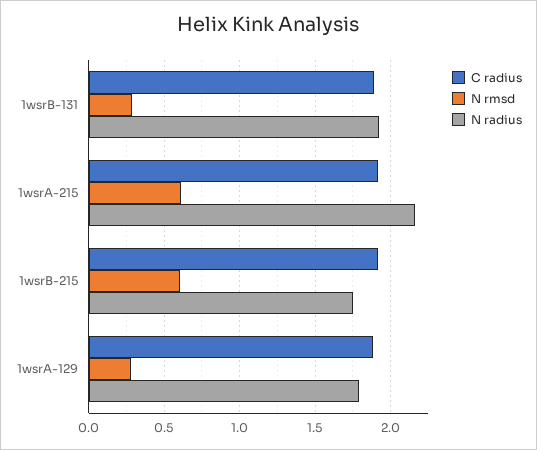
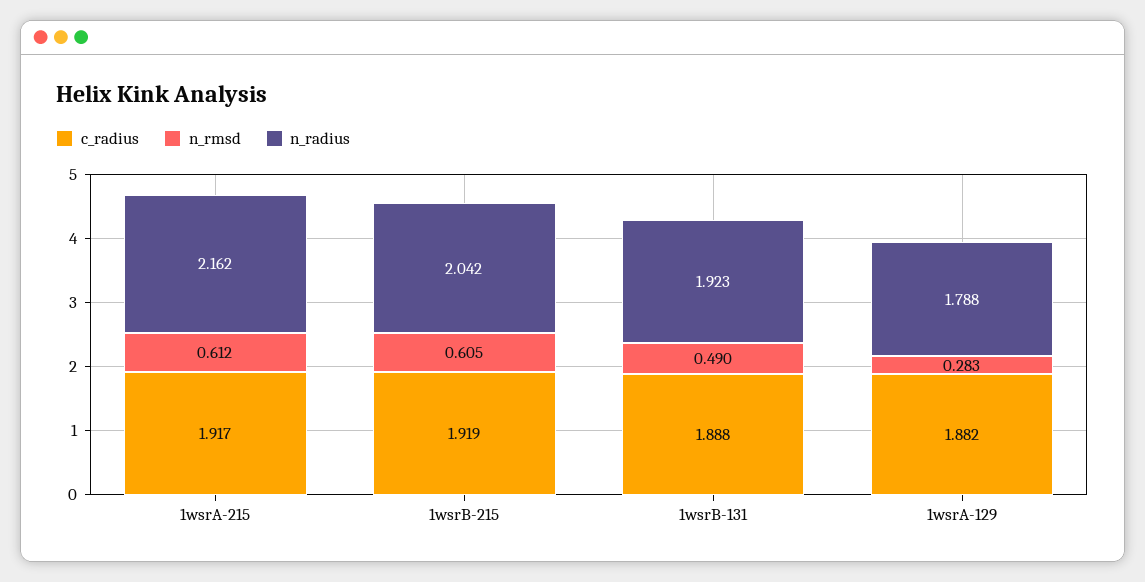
  {
    "C radius": {
      "1wsrB-131": 1.888,
      "1wsrA-215": 1.917,
      "1wsrB-215": 1.919,
      "1wsrA-129": 1.882
    },
    "N rmsd": {
-     "1wsrB-131": 0.3,
+     "1wsrB-131": 0.49,
      "1wsrA-215": 0.612,
      "1wsrB-215": 0.605,
      "1wsrA-129": 0.283
    },
    "N radius": {
      "1wsrB-131": 1.923,
      "1wsrA-215": 2.162,
-     "1wsrB-215": 1.75,
+     "1wsrB-215": 2.042,
      "1wsrA-129": 1.788
    }
  }

